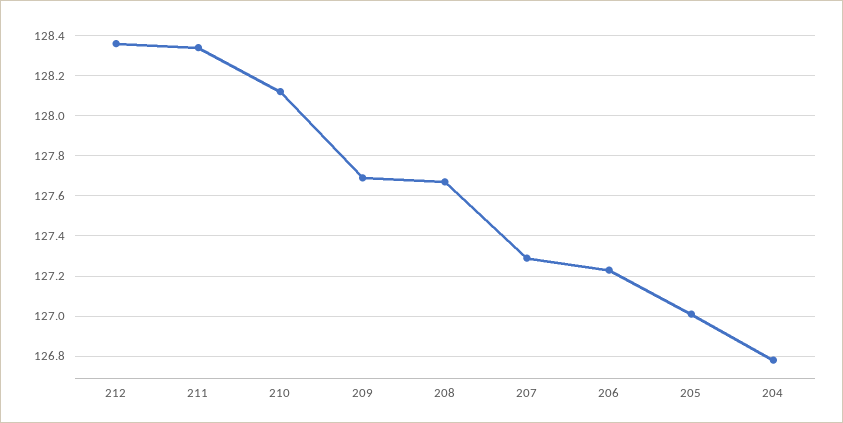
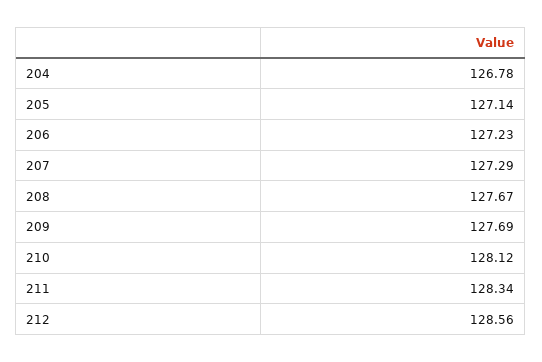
  {
-   "212": 128.35,
+   "212": 128.56,
    "211": 128.34,
    "210": 128.12,
    "209": 127.69,
    "208": 127.67,
    "207": 127.29,
    "206": 127.23,
-   "205": 127,
+   "205": 127.14,
    "204": 126.78
  }

